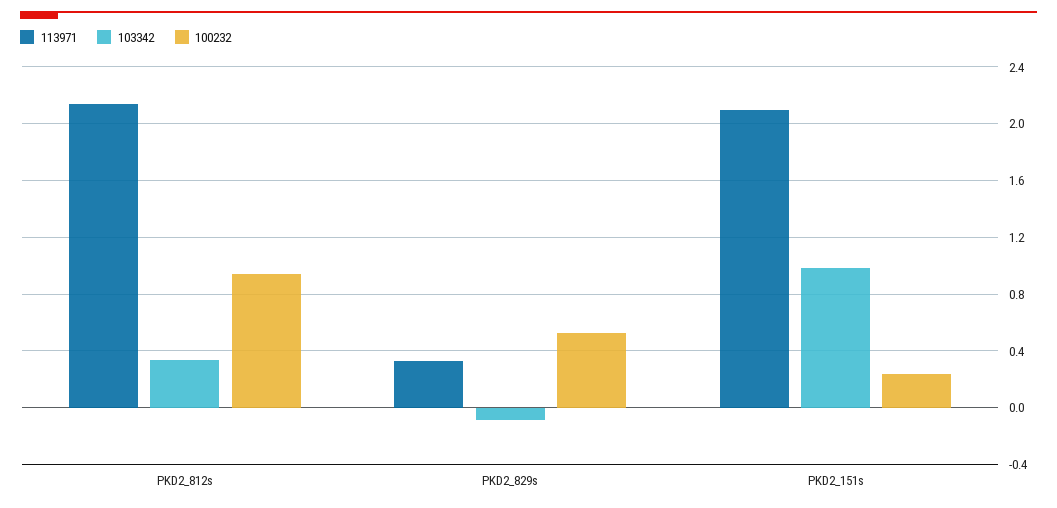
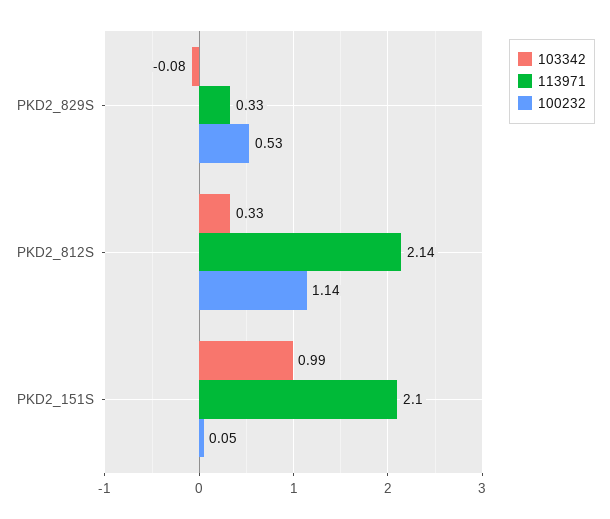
  {
    "113971": {
      "PKD2_812s": 2.14,
      "PKD2_829s": 0.33,
      "PKD2_151s": 2.1
    },
    "103342": {
      "PKD2_812s": 0.33,
      "PKD2_829s": -0.08,
      "PKD2_151s": 0.99
    },
    "100232": {
-     "PKD2_812s": 0.95,
+     "PKD2_812s": 1.14,
      "PKD2_829s": 0.53,
-     "PKD2_151s": 0.25
+     "PKD2_151s": 0.05
    }
  }

